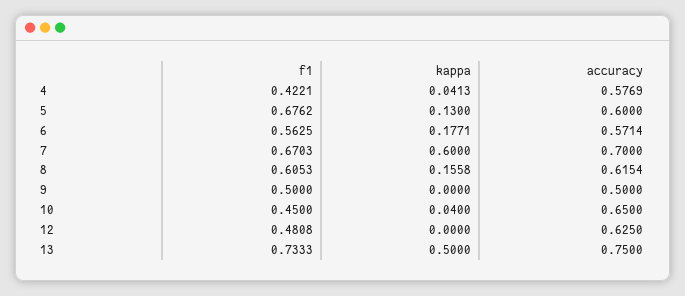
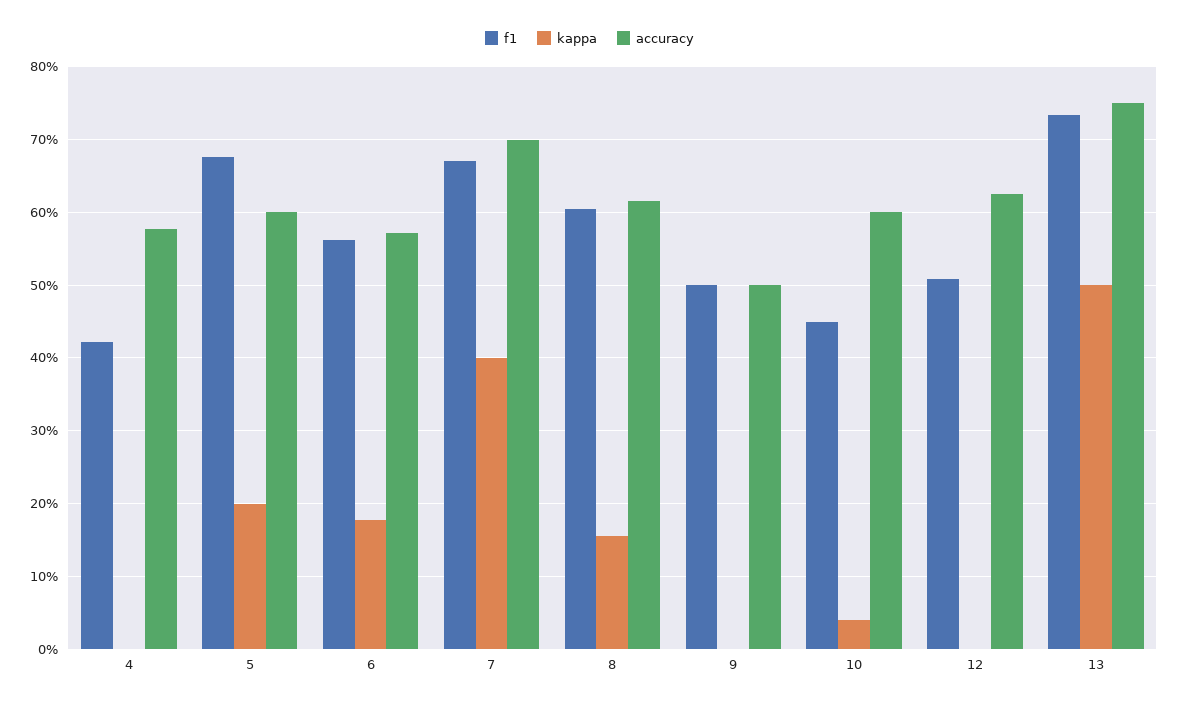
  {
    "f1": {
      "4": 0.4221,
      "5": 0.6762,
      "6": 0.5625,
      "7": 0.6703,
      "8": 0.6053,
      "9": 0.5,
      "10": 0.45,
-     "12": 0.4808,
+     "12": 0.51,
      "13": 0.7333
    },
    "kappa": {
-     "4": 0.0413,
+     "4": 0,
-     "5": 0.13,
+     "5": 0.2,
      "6": 0.1771,
-     "7": 0.6,
+     "7": 0.4,
      "8": 0.1558,
      "9": 0,
      "10": 0.04,
      "12": 0,
      "13": 0.5
    },
    "accuracy": {
      "4": 0.5769,
      "5": 0.6,
      "6": 0.5714,
      "7": 0.7,
      "8": 0.6154,
      "9": 0.5,
-     "10": 0.65,
+     "10": 0.6,
      "12": 0.625,
      "13": 0.75
    }
  }

